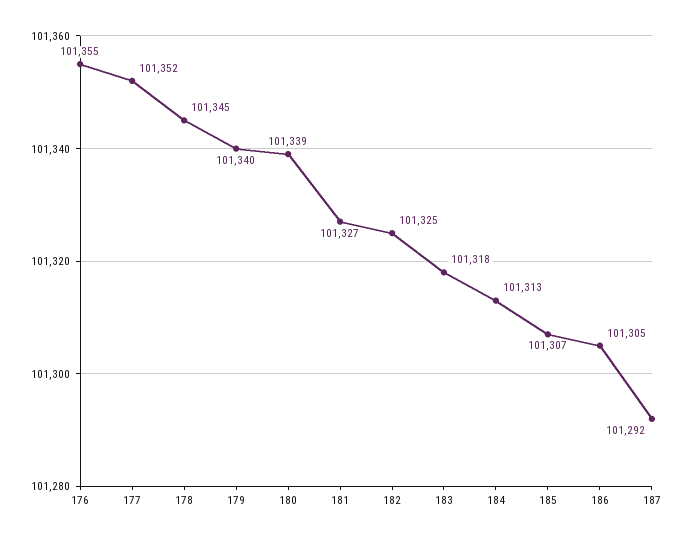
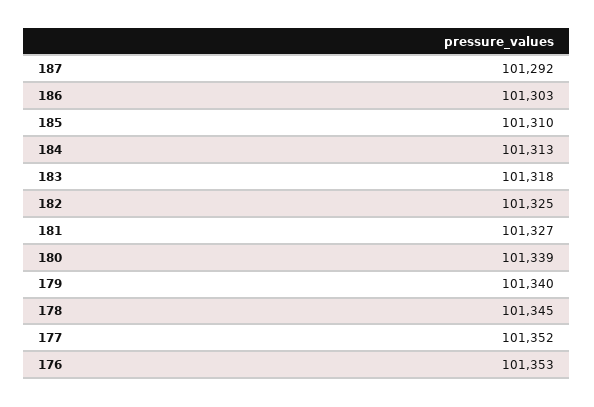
  {
-   "176": 101355,
+   "176": 101353,
    "177": 101352,
    "178": 101345,
    "179": 101340,
    "180": 101339,
    "181": 101327,
    "182": 101325,
    "183": 101318,
    "184": 101313,
-   "185": 101307,
+   "185": 101310,
-   "186": 101305,
+   "186": 101303,
    "187": 101292
  }

